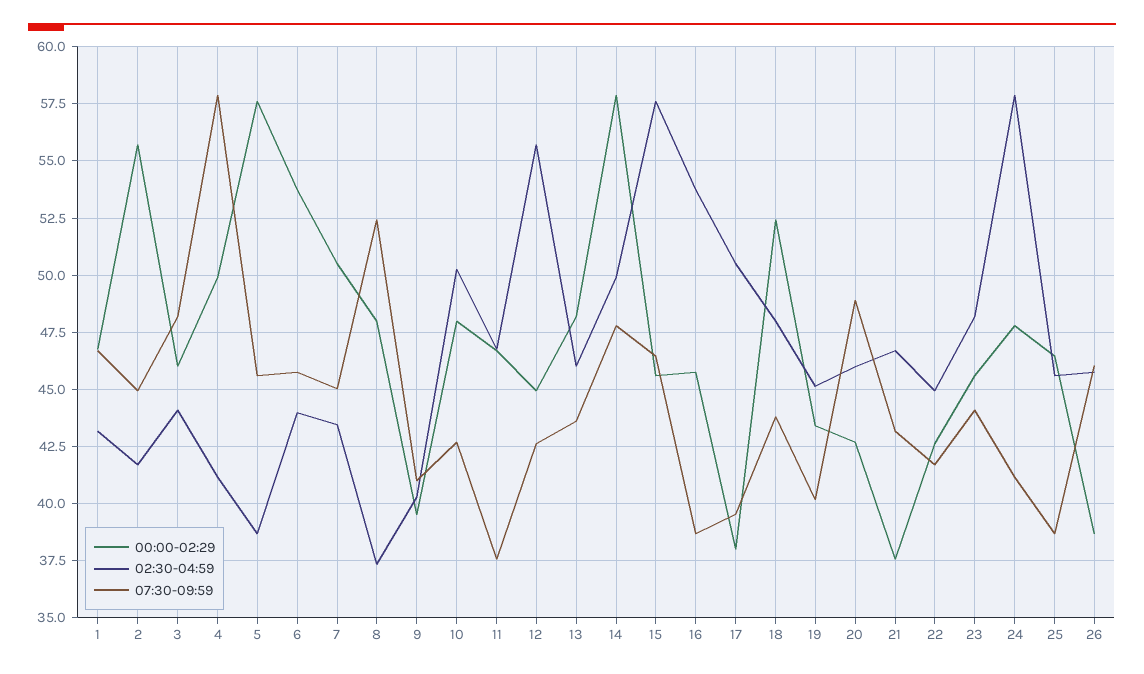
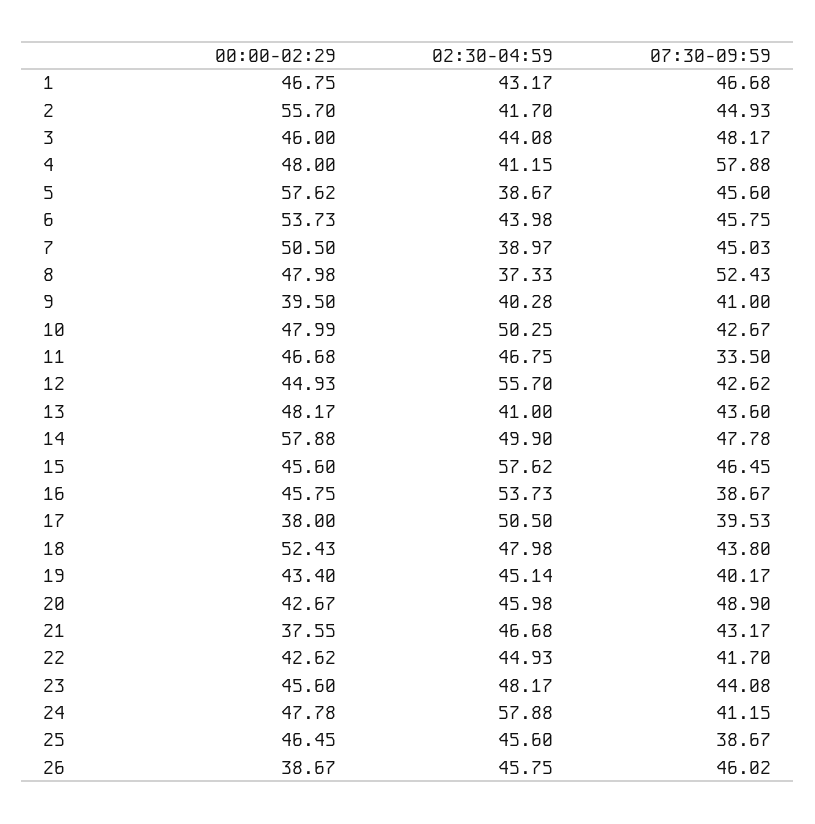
  {
    "00:00-02:29": {
      "1": 46.75,
      "2": 55.7,
      "3": 46,
-     "4": 50,
+     "4": 48,
      "5": 57.62,
      "6": 53.73,
      "7": 50.5,
      "8": 47.98,
      "9": 39.5,
      "10": 47.99,
      "11": 46.68,
      "12": 44.93,
      "13": 48.17,
      "14": 57.88,
      "15": 45.6,
      "16": 45.75,
      "17": 38,
      "18": 52.43,
      "19": 43.4,
      "20": 42.67,
      "21": 37.55,
      "22": 42.62,
      "23": 45.6,
      "24": 47.78,
      "25": 46.45,
      "26": 38.67
    },
    "02:30-04:59": {
      "1": 43.17,
      "2": 41.7,
      "3": 44.08,
      "4": 41.15,
      "5": 38.67,
      "6": 43.98,
-     "7": 43.5,
+     "7": 38.97,
      "8": 37.33,
      "9": 40.28,
      "10": 50.25,
      "11": 46.75,
      "12": 55.7,
-     "13": 46,
+     "13": 41,
      "14": 49.9,
      "15": 57.62,
      "16": 53.73,
      "17": 50.5,
      "18": 47.98,
      "19": 45.14,
      "20": 45.98,
      "21": 46.68,
      "22": 44.93,
      "23": 48.17,
      "24": 57.88,
      "25": 45.6,
      "26": 45.75
    },
    "07:30-09:59": {
      "1": 46.68,
      "2": 44.93,
      "3": 48.17,
      "4": 57.88,
      "5": 45.6,
      "6": 45.75,
      "7": 45.03,
      "8": 52.43,
      "9": 41,
      "10": 42.67,
-     "11": 37.5,
+     "11": 33.5,
      "12": 42.62,
      "13": 43.6,
      "14": 47.78,
      "15": 46.45,
      "16": 38.67,
      "17": 39.53,
      "18": 43.8,
      "19": 40.17,
      "20": 48.9,
      "21": 43.17,
      "22": 41.7,
      "23": 44.08,
      "24": 41.15,
      "25": 38.67,
      "26": 46.02
    }
  }

